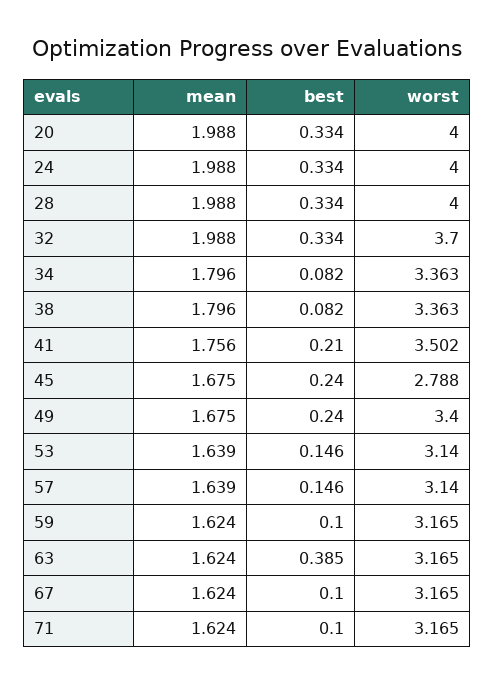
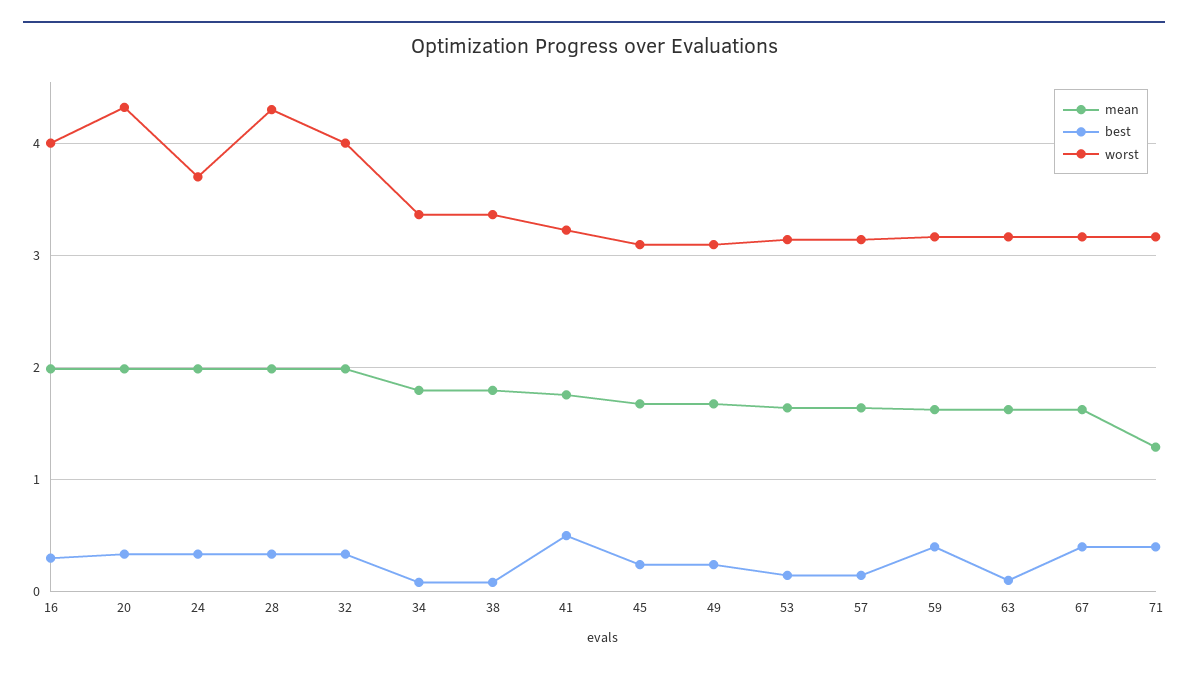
  {
    "mean": {
      "20": 1.988,
      "24": 1.988,
      "28": 1.988,
      "32": 1.988,
      "34": 1.796,
      "38": 1.796,
      "41": 1.756,
      "45": 1.675,
      "49": 1.675,
      "53": 1.639,
      "57": 1.639,
      "59": 1.624,
      "63": 1.624,
      "67": 1.624,
-     "71": 1.624
+     "71": 1.3,
+     "16": 2
    },
    "best": {
      "20": 0.334,
      "24": 0.334,
      "28": 0.334,
      "32": 0.334,
      "34": 0.082,
      "38": 0.082,
-     "41": 0.21,
+     "41": 0.5,
      "45": 0.24,
      "49": 0.24,
      "53": 0.146,
      "57": 0.146,
-     "59": 0.1,
+     "59": 0.4,
-     "63": 0.385,
+     "63": 0.1,
-     "67": 0.1,
+     "67": 0.4,
-     "71": 0.1
+     "71": 0.4,
+     "16": 0.3
    },
    "worst": {
-     "20": 4,
+     "20": 4.3,
-     "24": 4,
+     "24": 3.7,
-     "28": 4,
+     "28": 4.3,
-     "32": 3.7,
+     "32": 4,
      "34": 3.363,
      "38": 3.363,
-     "41": 3.502,
+     "41": 3.2,
-     "45": 2.788,
+     "45": 3.1,
-     "49": 3.4,
+     "49": 3.1,
      "53": 3.14,
      "57": 3.14,
      "59": 3.165,
      "63": 3.165,
      "67": 3.165,
-     "71": 3.165
+     "71": 3.165,
+     "16": 4
    }
  }

